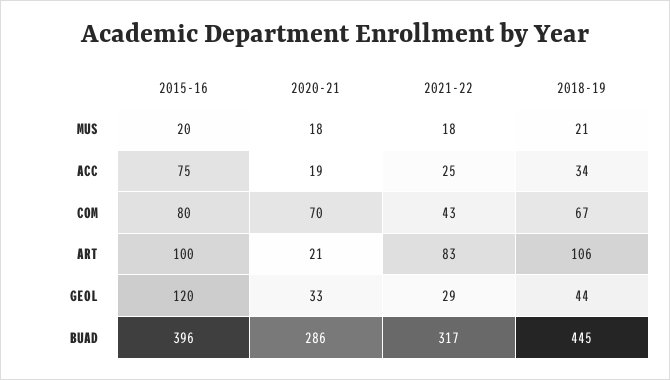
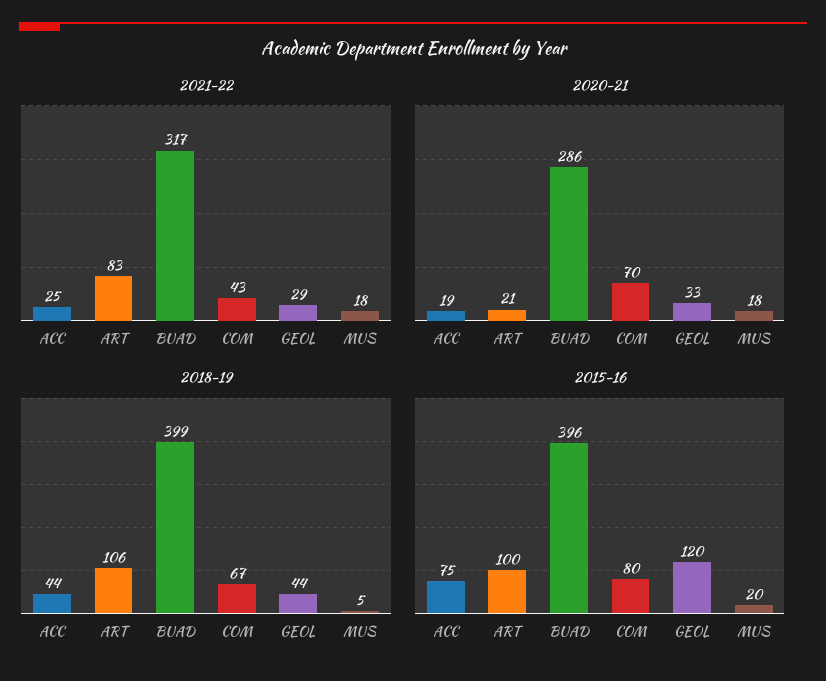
  {
    "2015-16": {
      "MUS": 20,
      "ACC": 75,
      "COM": 80,
      "ART": 100,
      "GEOL": 120,
      "BUAD": 396
    },
    "2020-21": {
      "MUS": 18,
      "ACC": 19,
      "COM": 70,
      "ART": 21,
      "GEOL": 33,
      "BUAD": 286
    },
    "2021-22": {
      "MUS": 18,
      "ACC": 25,
      "COM": 43,
      "ART": 83,
      "GEOL": 29,
      "BUAD": 317
    },
    "2018-19": {
-     "MUS": 21,
+     "MUS": 5,
-     "ACC": 34,
+     "ACC": 44,
      "COM": 67,
      "ART": 106,
      "GEOL": 44,
-     "BUAD": 445
+     "BUAD": 399
    }
  }

